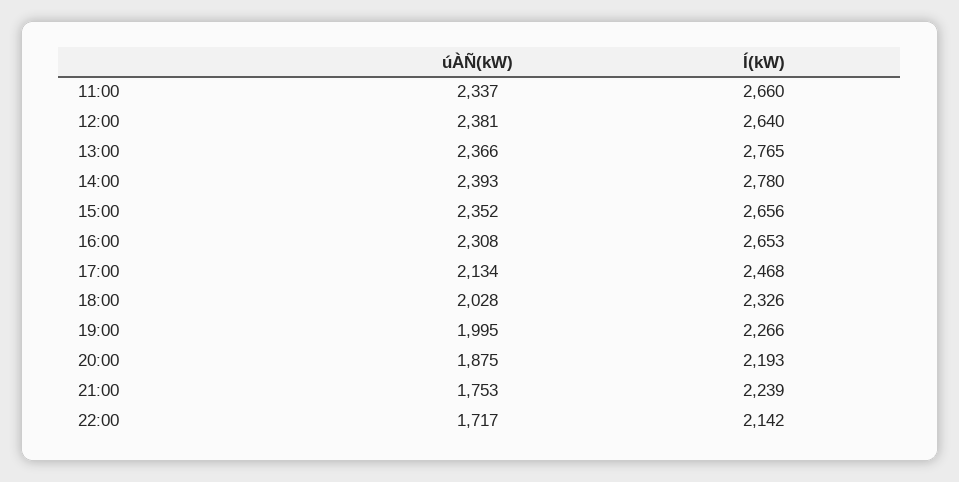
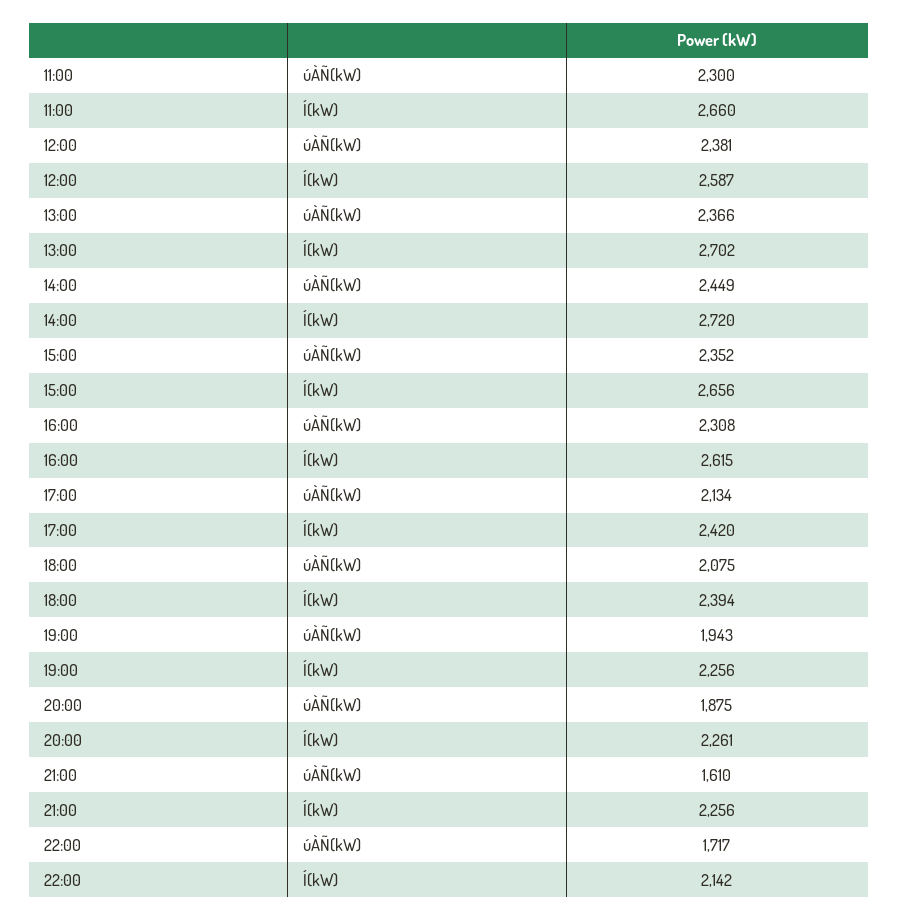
  {
    "úÀÑ(kW)": {
-     "11:00": 2337,
+     "11:00": 2300,
      "12:00": 2381,
      "13:00": 2366,
-     "14:00": 2393,
+     "14:00": 2449,
      "15:00": 2352,
      "16:00": 2308,
      "17:00": 2134,
-     "18:00": 2028,
+     "18:00": 2075,
-     "19:00": 1995,
+     "19:00": 1943,
      "20:00": 1875,
-     "21:00": 1753,
+     "21:00": 1610,
      "22:00": 1717
    },
    "Í(kW)": {
      "11:00": 2660,
-     "12:00": 2640,
+     "12:00": 2587,
-     "13:00": 2765,
+     "13:00": 2702,
-     "14:00": 2780,
+     "14:00": 2720,
      "15:00": 2656,
-     "16:00": 2653,
+     "16:00": 2615,
-     "17:00": 2468,
+     "17:00": 2420,
-     "18:00": 2326,
+     "18:00": 2394,
-     "19:00": 2266,
+     "19:00": 2256,
-     "20:00": 2193,
+     "20:00": 2261,
-     "21:00": 2239,
+     "21:00": 2256,
      "22:00": 2142
    }
  }

